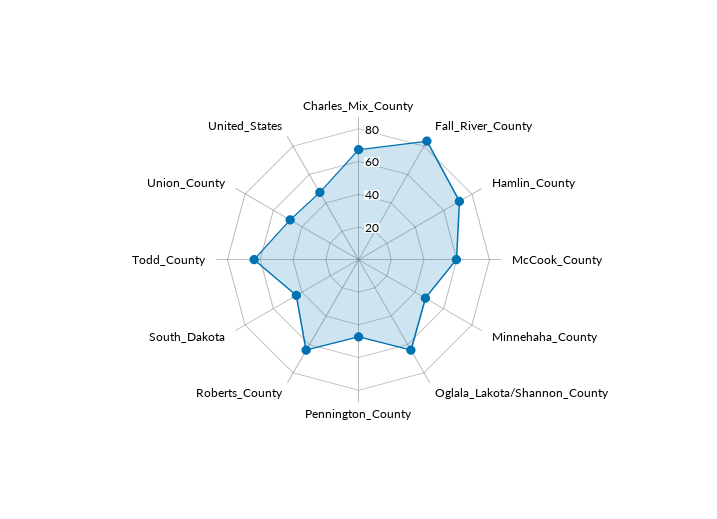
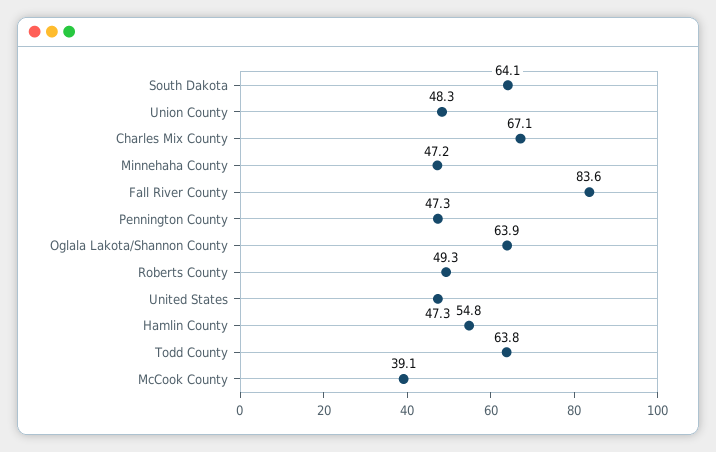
  {
    "Charles_Mix_County": 67.1,
    "Fall_River_County": 83.6,
-   "Hamlin_County": 70,
+   "Hamlin_County": 54.8,
-   "McCook_County": 60,
+   "McCook_County": 39.1,
    "Minnehaha_County": 47.2,
    "Oglala_Lakota/Shannon_County": 63.9,
    "Pennington_County": 47.3,
-   "Roberts_County": 65,
+   "Roberts_County": 49.3,
-   "South_Dakota": 45,
+   "South_Dakota": 64.1,
    "Todd_County": 63.8,
    "Union_County": 48.3,
    "United_States": 47.3
  }

